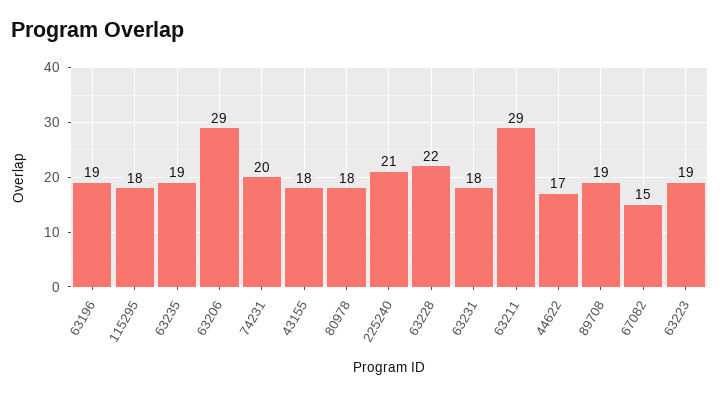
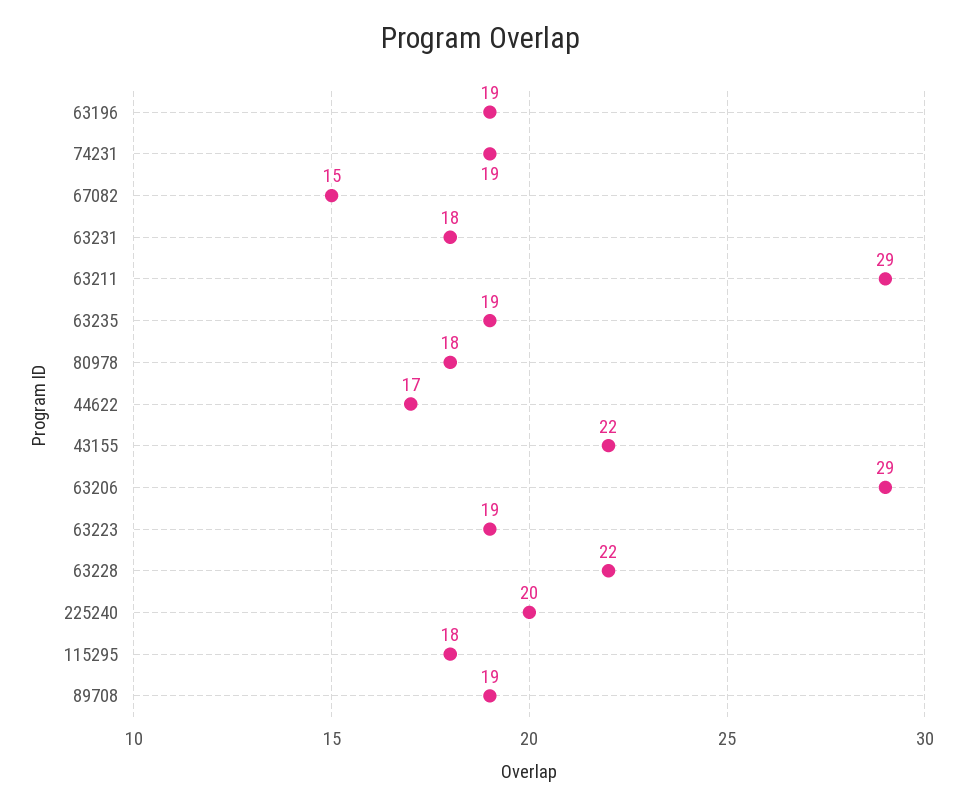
  {
    "63196": 19,
    "115295": 18,
    "63235": 19,
    "63206": 29,
-   "74231": 20,
+   "74231": 19,
-   "43155": 18,
+   "43155": 22,
    "80978": 18,
-   "225240": 21,
+   "225240": 20,
    "63228": 22,
    "63231": 18,
    "63211": 29,
    "44622": 17,
    "89708": 19,
    "67082": 15,
    "63223": 19
  }

